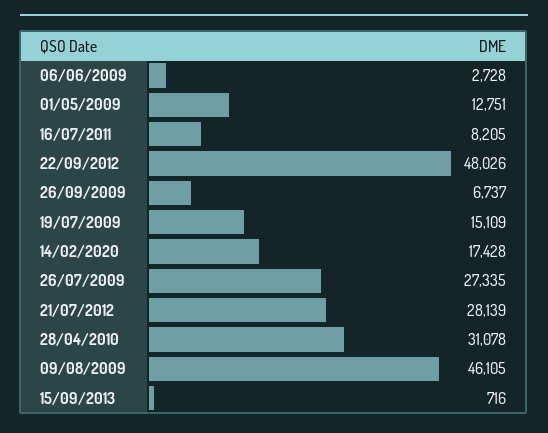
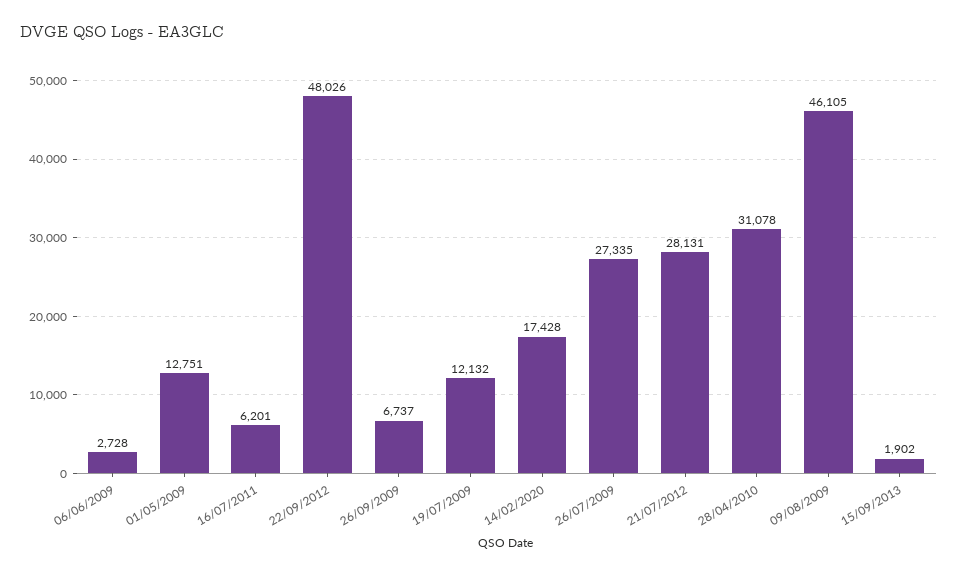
  {
    "06/06/2009": 2728,
    "01/05/2009": 12751,
-   "16/07/2011": 8205,
+   "16/07/2011": 6201,
    "22/09/2012": 48026,
    "26/09/2009": 6737,
-   "19/07/2009": 15109,
+   "19/07/2009": 12132,
    "14/02/2020": 17428,
    "26/07/2009": 27335,
-   "21/07/2012": 28139,
+   "21/07/2012": 28131,
    "28/04/2010": 31078,
    "09/08/2009": 46105,
-   "15/09/2013": 716
+   "15/09/2013": 1902
  }

